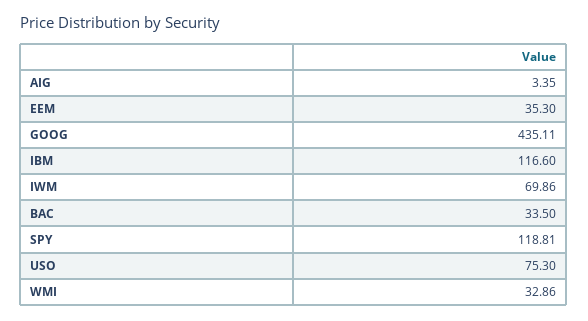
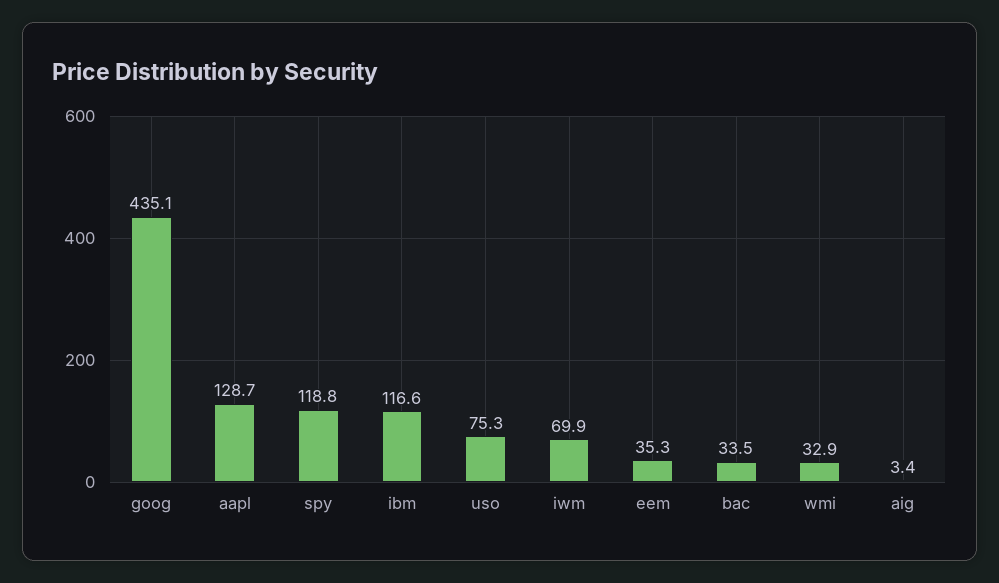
  {
    "AIG": 3.35,
    "EEM": 35.3,
    "GOOG": 435.11,
    "IBM": 116.6,
    "IWM": 69.86,
    "BAC": 33.5,
    "SPY": 118.81,
    "USO": 75.3,
-   "WMI": 32.86
+   "WMI": 32.86,
+   "aapl": 128.7
  }

